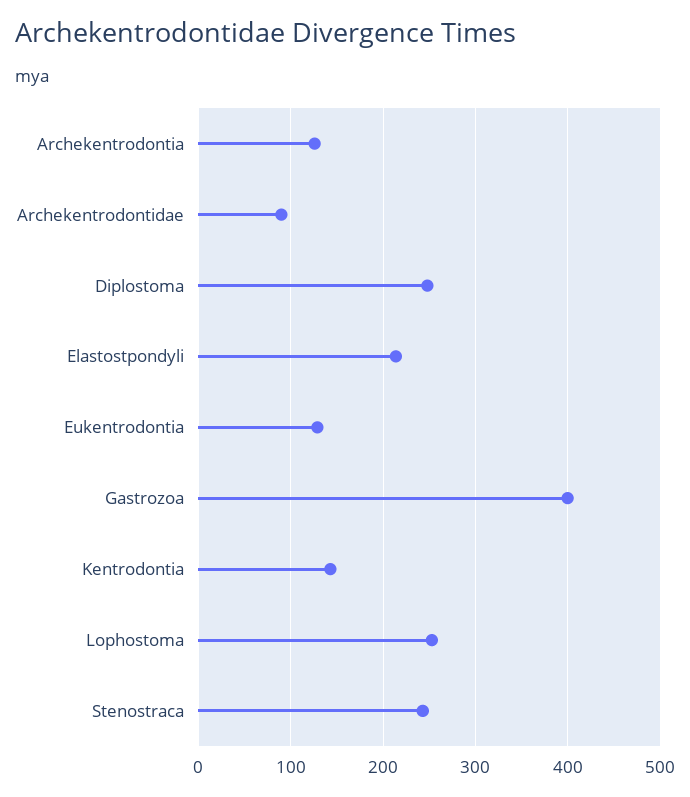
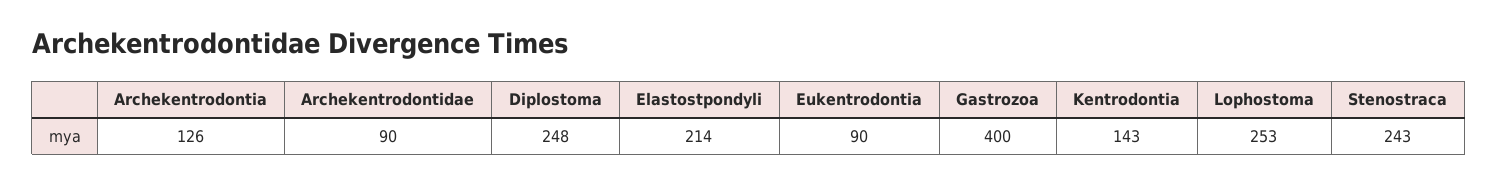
  {
    "Archekentrodontia": 126,
    "Archekentrodontidae": 90,
    "Diplostoma": 248,
    "Elastostpondyli": 214,
-   "Eukentrodontia": 130,
+   "Eukentrodontia": 90,
    "Gastrozoa": 400,
    "Kentrodontia": 143,
    "Lophostoma": 253,
    "Stenostraca": 243
  }

